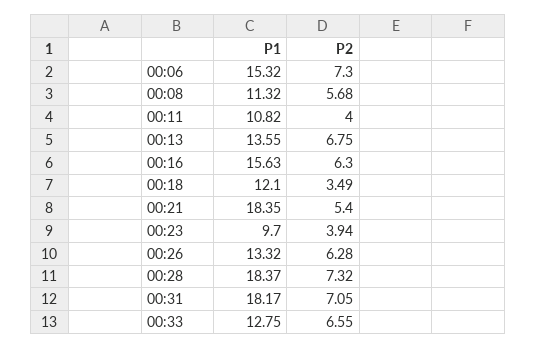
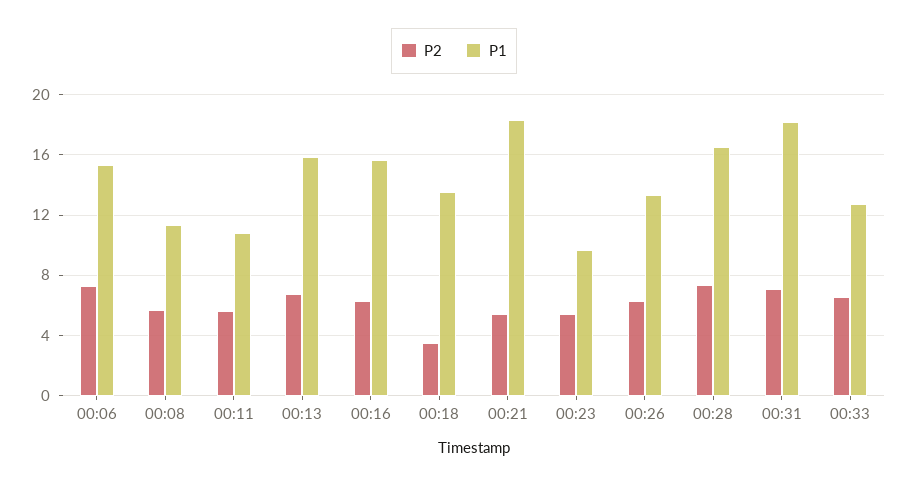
  {
    "P1": {
      "00:06": 15.32,
      "00:08": 11.32,
      "00:11": 10.82,
-     "00:13": 13.55,
+     "00:13": 16,
      "00:16": 15.63,
-     "00:18": 12.1,
+     "00:18": 13.5,
      "00:21": 18.35,
      "00:23": 9.7,
      "00:26": 13.32,
-     "00:28": 18.37,
+     "00:28": 16.5,
      "00:31": 18.17,
      "00:33": 12.75
    },
    "P2": {
      "00:06": 7.3,
      "00:08": 5.68,
-     "00:11": 4,
+     "00:11": 5.5,
      "00:13": 6.75,
      "00:16": 6.3,
      "00:18": 3.49,
      "00:21": 5.4,
-     "00:23": 3.94,
+     "00:23": 5.5,
      "00:26": 6.28,
      "00:28": 7.32,
      "00:31": 7.05,
      "00:33": 6.55
    }
  }

